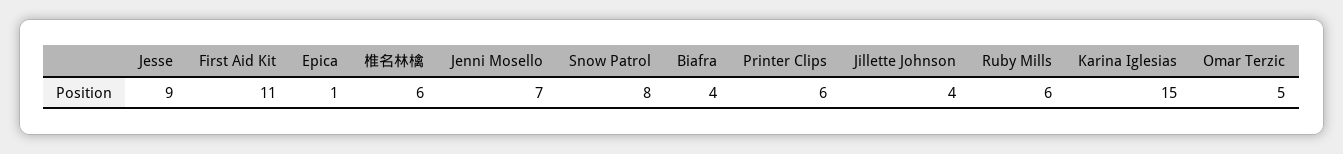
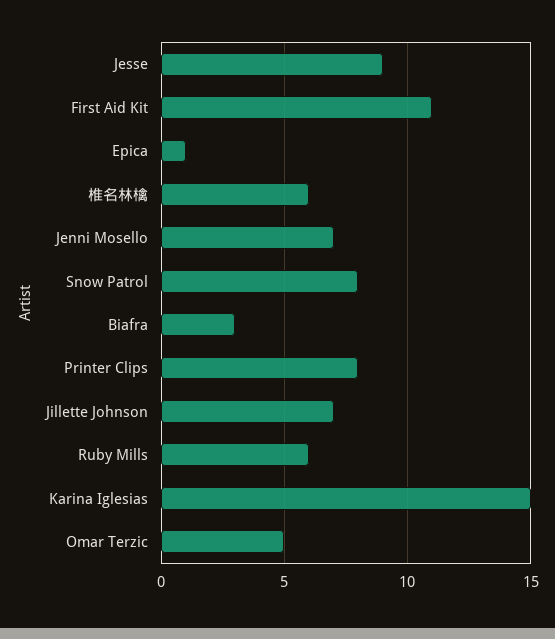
  {
    "Jesse": 9,
    "First Aid Kit": 11,
    "Epica": 1,
    "椎名林檎": 6,
    "Jenni Mosello": 7,
    "Snow Patrol": 8,
-   "Biafra": 4,
+   "Biafra": 3,
-   "Printer Clips": 6,
+   "Printer Clips": 8,
-   "Jillette Johnson": 4,
+   "Jillette Johnson": 7,
    "Ruby Mills": 6,
    "Karina Iglesias": 15,
    "Omar Terzic": 5
  }

